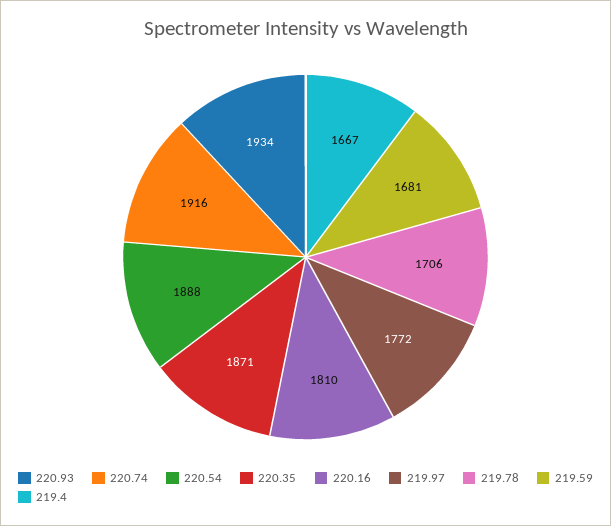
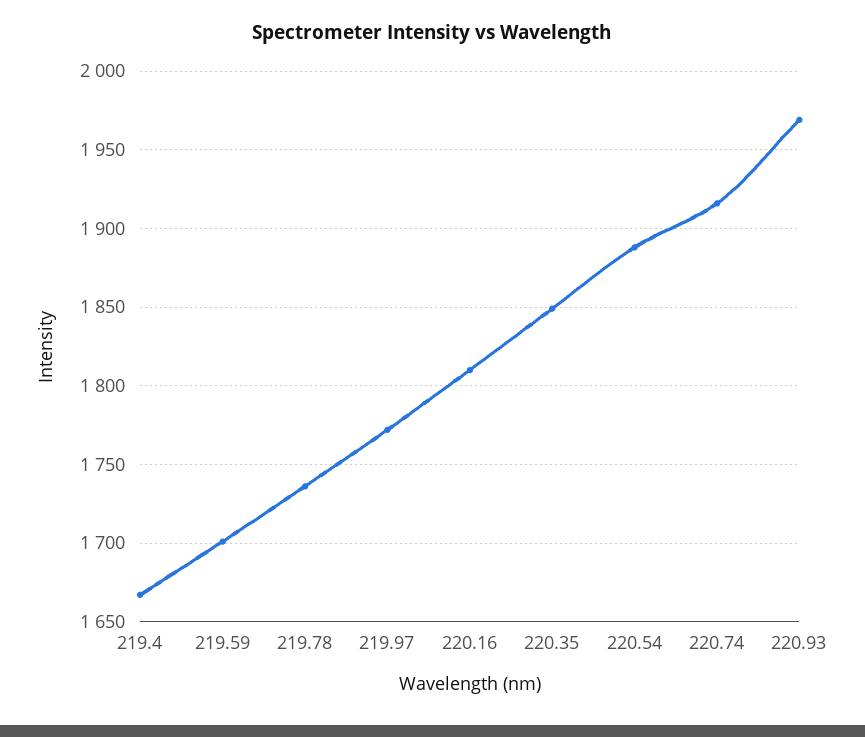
  {
-   "220.93": 1934,
+   "220.93": 1970,
    "220.74": 1916,
    "220.54": 1888,
-   "220.35": 1871,
+   "220.35": 1850,
    "220.16": 1810,
    "219.97": 1772,
-   "219.78": 1706,
+   "219.78": 1735,
-   "219.59": 1681,
+   "219.59": 1700,
    "219.4": 1667
  }

